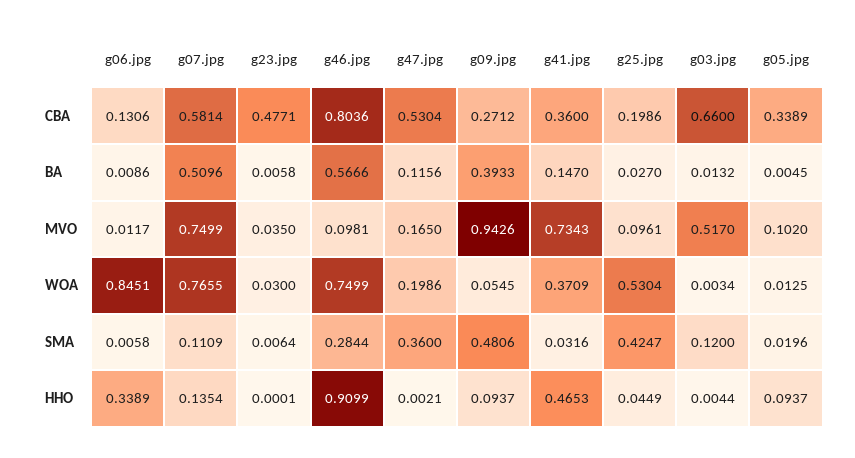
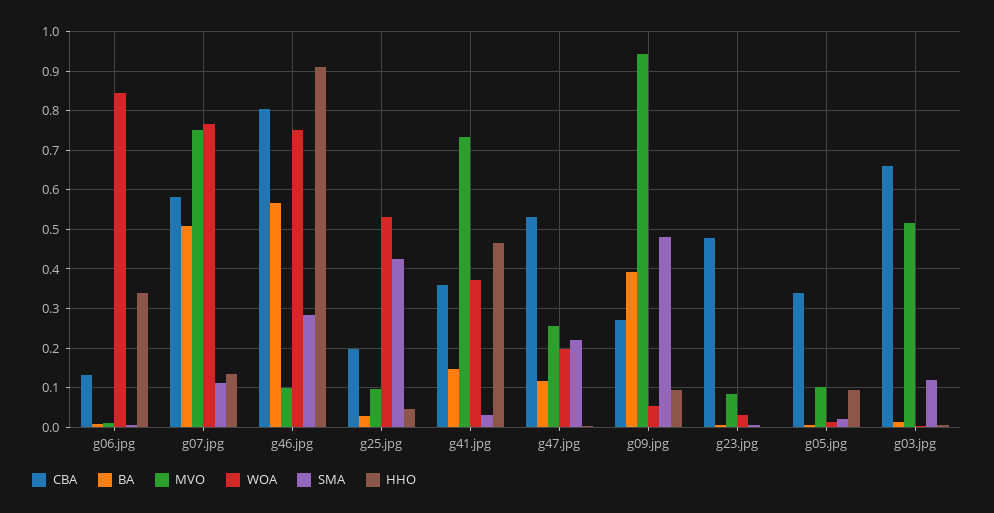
  {
    "CBA": {
      "g06.jpg": 0.1306,
      "g07.jpg": 0.5814,
      "g23.jpg": 0.4771,
      "g46.jpg": 0.8036,
      "g47.jpg": 0.5304,
      "g09.jpg": 0.2712,
      "g41.jpg": 0.36,
      "g25.jpg": 0.1986,
      "g03.jpg": 0.66,
      "g05.jpg": 0.3389
    },
    "BA": {
      "g06.jpg": 0.0086,
      "g07.jpg": 0.5096,
      "g23.jpg": 0.0058,
      "g46.jpg": 0.5666,
      "g47.jpg": 0.1156,
      "g09.jpg": 0.3933,
      "g41.jpg": 0.147,
      "g25.jpg": 0.027,
      "g03.jpg": 0.0132,
      "g05.jpg": 0.0045
    },
    "MVO": {
      "g06.jpg": 0.0117,
      "g07.jpg": 0.7499,
-     "g23.jpg": 0.035,
+     "g23.jpg": 0.08,
      "g46.jpg": 0.0981,
-     "g47.jpg": 0.165,
+     "g47.jpg": 0.26,
      "g09.jpg": 0.9426,
      "g41.jpg": 0.7343,
      "g25.jpg": 0.0961,
      "g03.jpg": 0.517,
      "g05.jpg": 0.102
    },
    "WOA": {
      "g06.jpg": 0.8451,
      "g07.jpg": 0.7655,
      "g23.jpg": 0.03,
      "g46.jpg": 0.7499,
      "g47.jpg": 0.1986,
      "g09.jpg": 0.0545,
      "g41.jpg": 0.3709,
      "g25.jpg": 0.5304,
      "g03.jpg": 0.0034,
      "g05.jpg": 0.0125
    },
    "SMA": {
      "g06.jpg": 0.0058,
      "g07.jpg": 0.1109,
      "g23.jpg": 0.0064,
      "g46.jpg": 0.2844,
-     "g47.jpg": 0.36,
+     "g47.jpg": 0.22,
      "g09.jpg": 0.4806,
      "g41.jpg": 0.0316,
      "g25.jpg": 0.4247,
      "g03.jpg": 0.12,
      "g05.jpg": 0.0196
    },
    "HHO": {
      "g06.jpg": 0.3389,
      "g07.jpg": 0.1354,
      "g23.jpg": 0.0001,
      "g46.jpg": 0.9099,
      "g47.jpg": 0.0021,
      "g09.jpg": 0.0937,
      "g41.jpg": 0.4653,
      "g25.jpg": 0.0449,
      "g03.jpg": 0.0044,
      "g05.jpg": 0.0937
    }
  }

